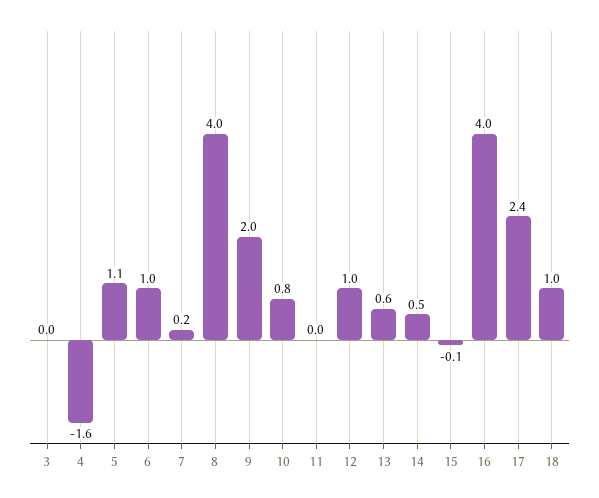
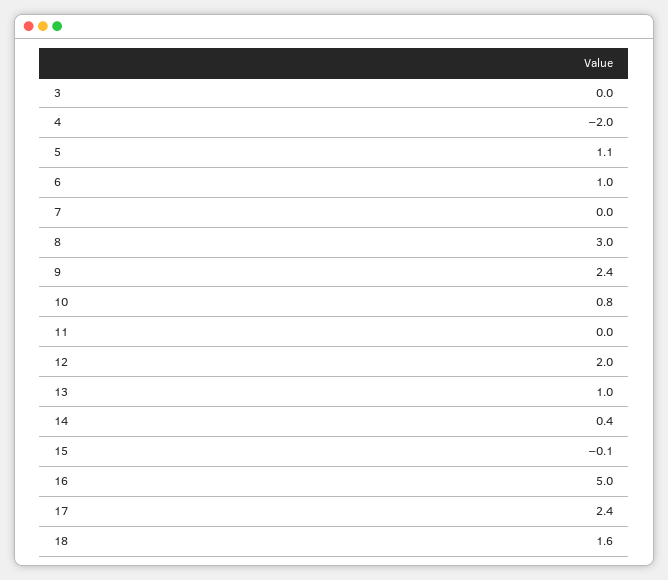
  {
    "3": 0,
-   "4": -1.6,
+   "4": -2,
    "5": 1.1,
    "6": 1,
-   "7": 0.2,
+   "7": 0,
-   "8": 4,
+   "8": 3,
-   "9": 2,
+   "9": 2.4,
    "10": 0.8,
    "11": 0,
-   "12": 1,
+   "12": 2,
-   "13": 0.6,
+   "13": 1,
-   "14": 0.5,
+   "14": 0.4,
    "15": -0.1,
-   "16": 4,
+   "16": 5,
    "17": 2.4,
-   "18": 1
+   "18": 1.6
  }

